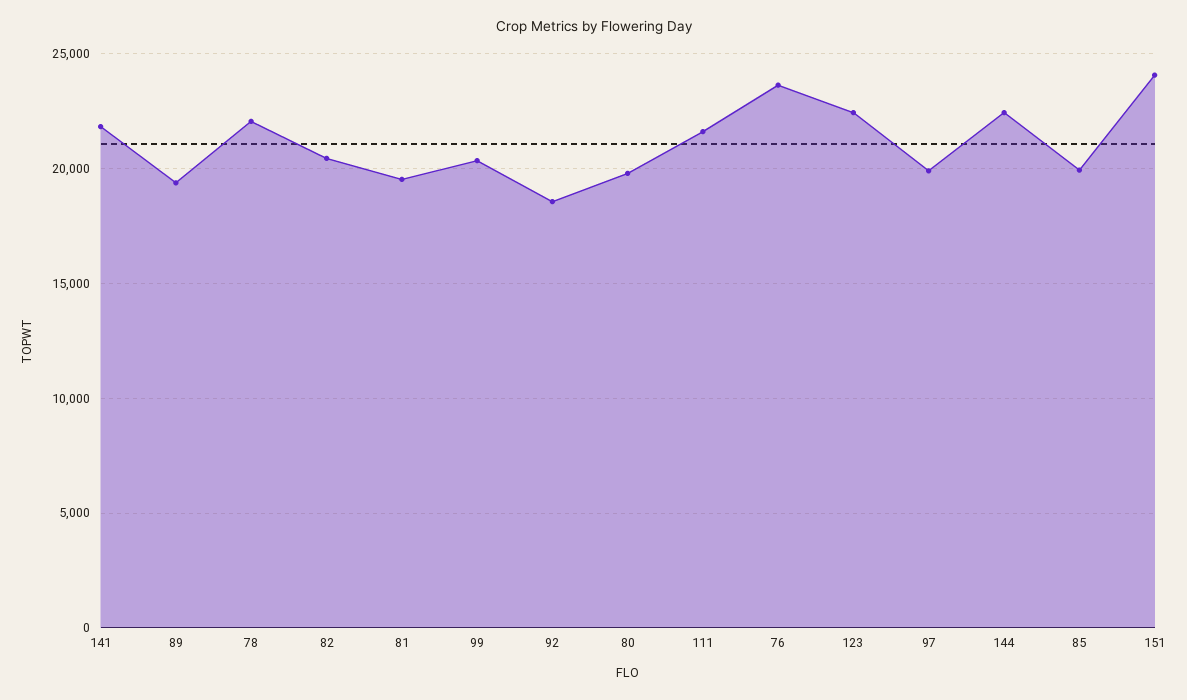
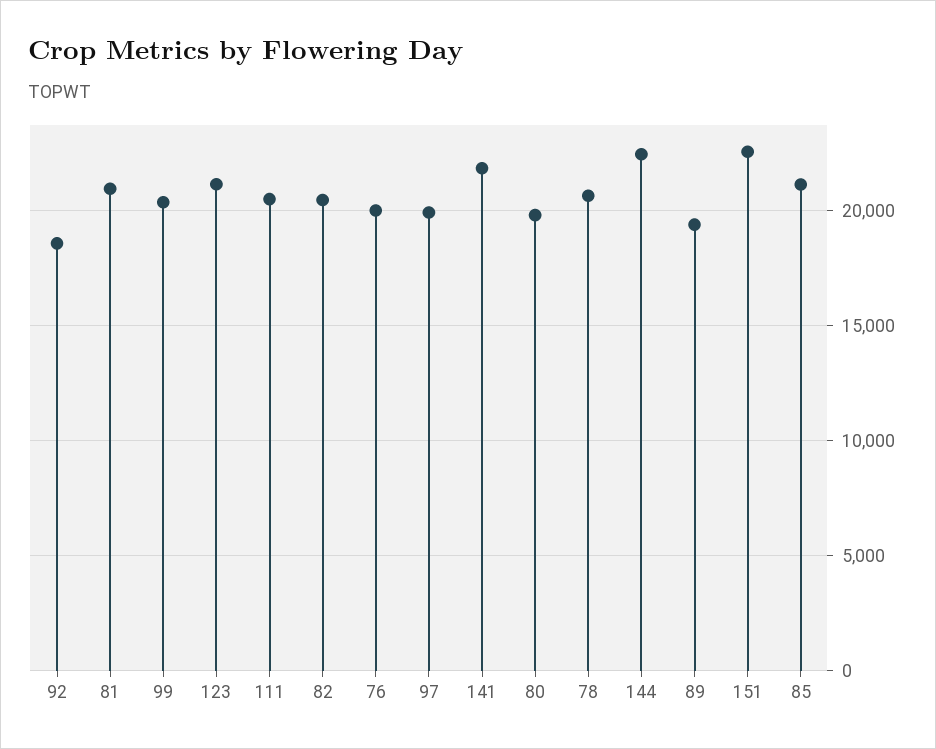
  {
    "141": 22000,
    "89": 19500,
-   "78": 22000,
+   "78": 20500,
    "82": 20500,
-   "81": 19500,
+   "81": 21000,
    "99": 20500,
    "92": 18500,
    "80": 20000,
-   "111": 21500,
+   "111": 20500,
-   "76": 23500,
+   "76": 20000,
-   "123": 22500,
+   "123": 21000,
    "97": 20000,
    "144": 22500,
-   "85": 20000,
+   "85": 21000,
-   "151": 24000
+   "151": 22500
  }

